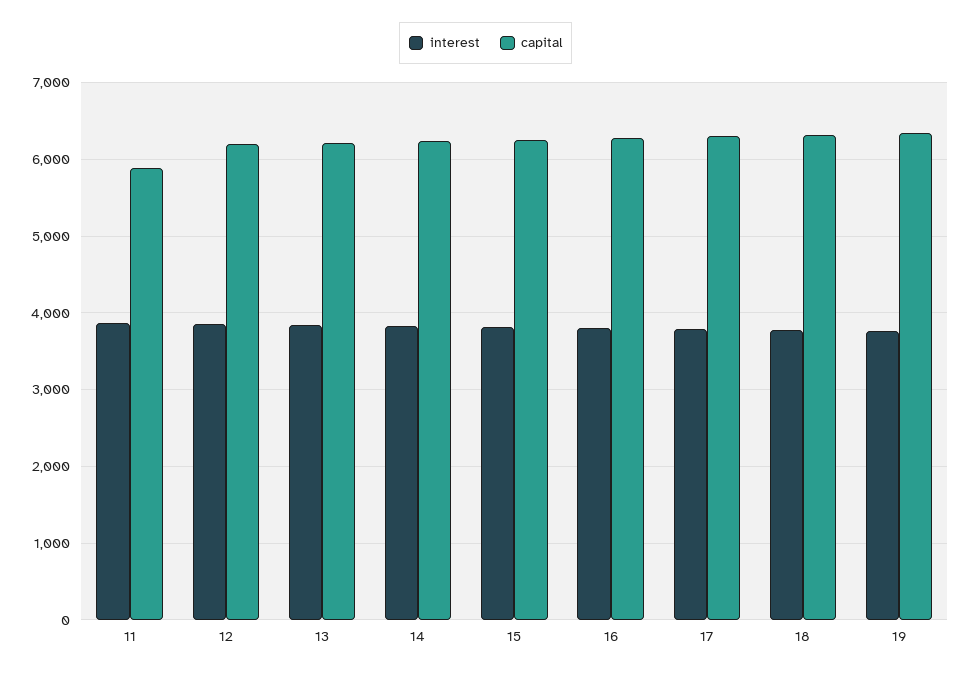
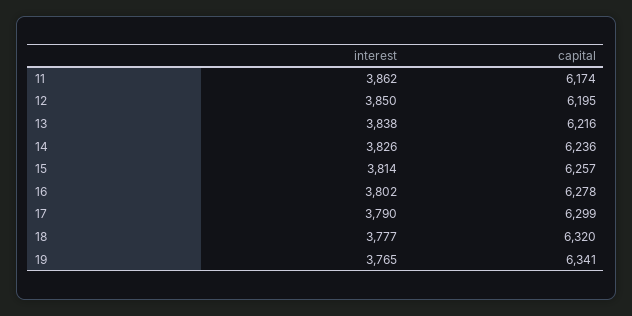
  {
    "interest": {
      "11": 3862,
      "12": 3850,
      "13": 3838,
      "14": 3826,
      "15": 3814,
      "16": 3802,
      "17": 3790,
      "18": 3777,
      "19": 3765
    },
    "capital": {
-     "11": 5900,
+     "11": 6174,
      "12": 6195,
      "13": 6216,
      "14": 6236,
      "15": 6257,
      "16": 6278,
      "17": 6299,
      "18": 6320,
      "19": 6341
    }
  }

